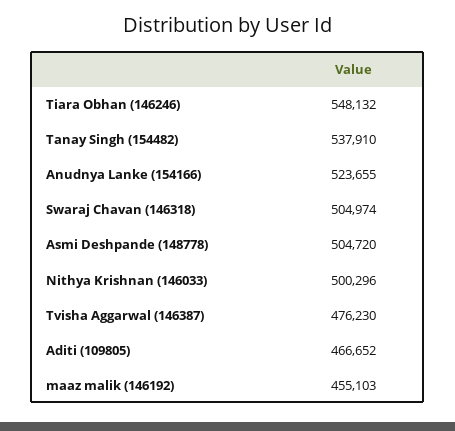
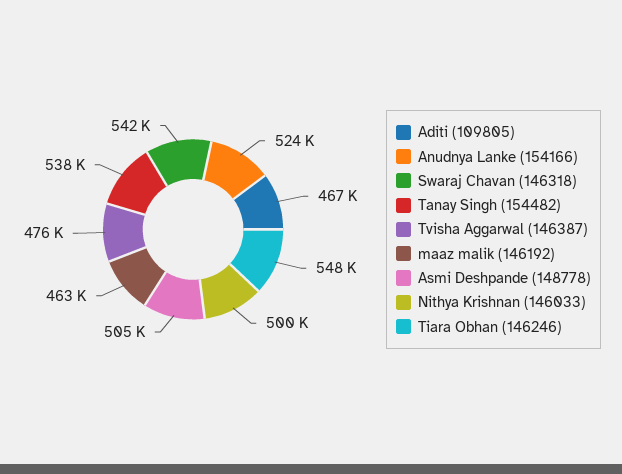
  {
    "Tiara Obhan (146246)": 548132,
    "Tanay Singh (154482)": 537910,
    "Anudnya Lanke (154166)": 523655,
-   "Swaraj Chavan (146318)": 504974,
+   "Swaraj Chavan (146318)": 542000,
    "Asmi Deshpande (148778)": 504720,
    "Nithya Krishnan (146033)": 500296,
    "Tvisha Aggarwal (146387)": 476230,
    "Aditi (109805)": 466652,
-   "maaz malik (146192)": 455103
+   "maaz malik (146192)": 463000
  }

